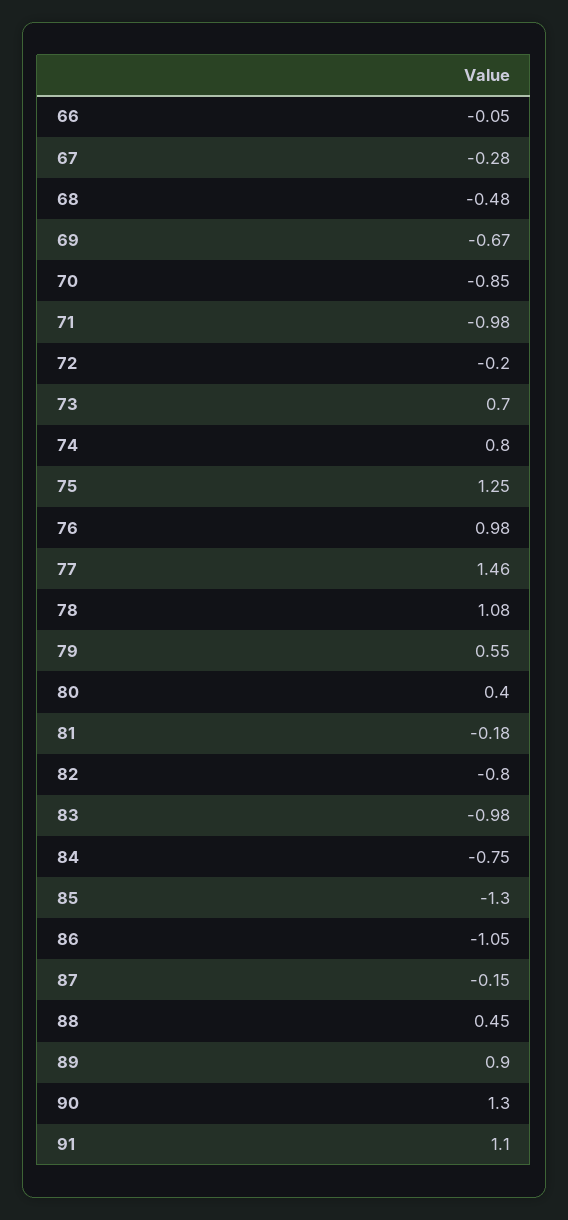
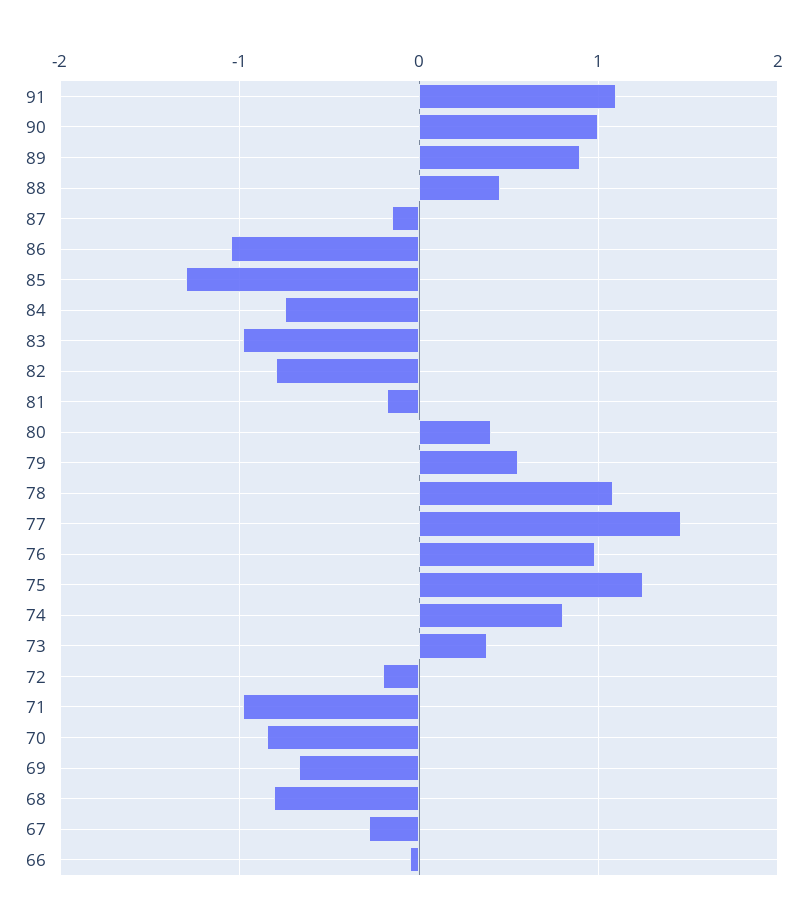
  {
    "66": -0.05,
    "67": -0.28,
-   "68": -0.48,
+   "68": -0.8,
    "69": -0.67,
    "70": -0.85,
    "71": -0.98,
    "72": -0.2,
-   "73": 0.7,
+   "73": 0.4,
    "74": 0.8,
    "75": 1.25,
    "76": 0.98,
    "77": 1.46,
    "78": 1.08,
    "79": 0.55,
    "80": 0.4,
    "81": -0.18,
    "82": -0.8,
    "83": -0.98,
    "84": -0.75,
    "85": -1.3,
    "86": -1.05,
    "87": -0.15,
    "88": 0.45,
    "89": 0.9,
-   "90": 1.3,
+   "90": 1,
    "91": 1.1
  }

